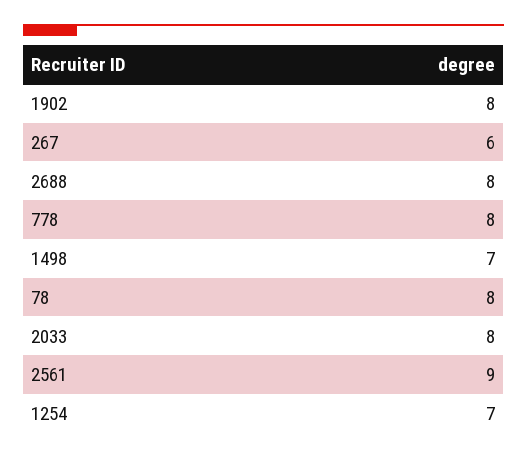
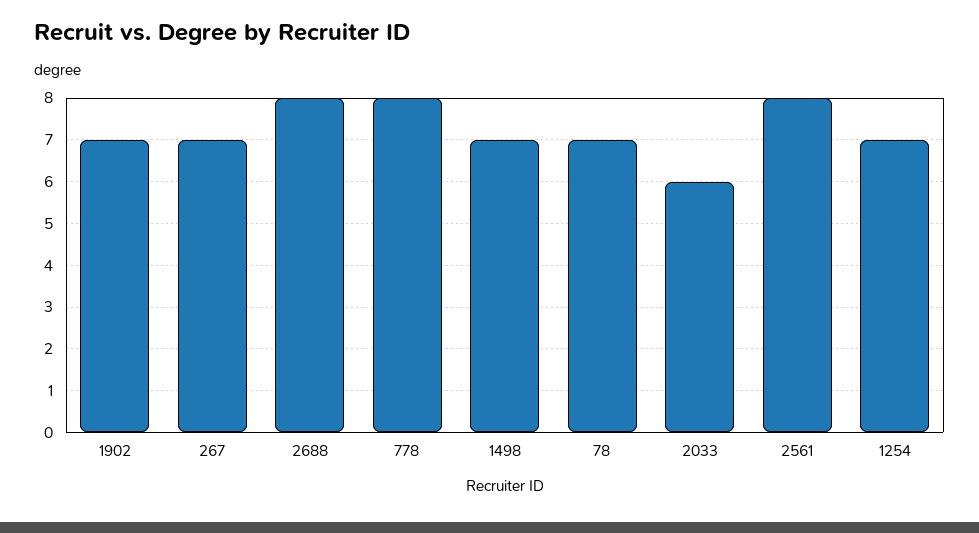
  {
-   "1902": 8,
+   "1902": 7,
-   "267": 6,
+   "267": 7,
    "2688": 8,
    "778": 8,
    "1498": 7,
-   "78": 8,
+   "78": 7,
-   "2033": 8,
+   "2033": 6,
-   "2561": 9,
+   "2561": 8,
    "1254": 7
  }

